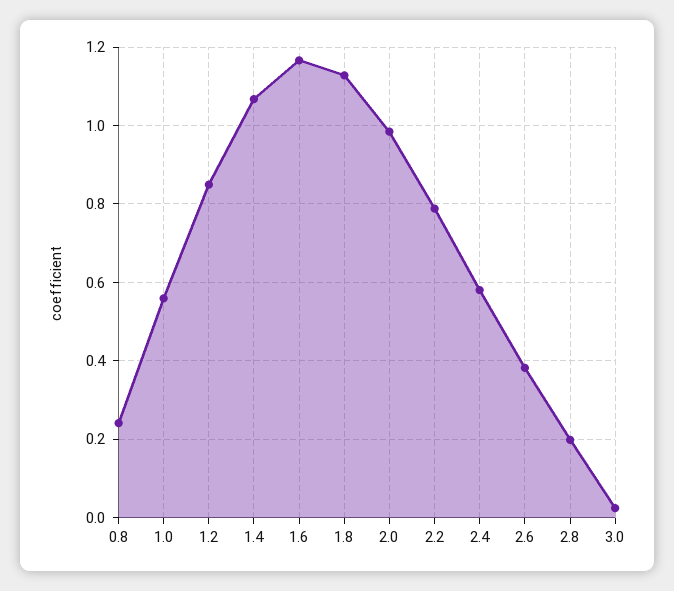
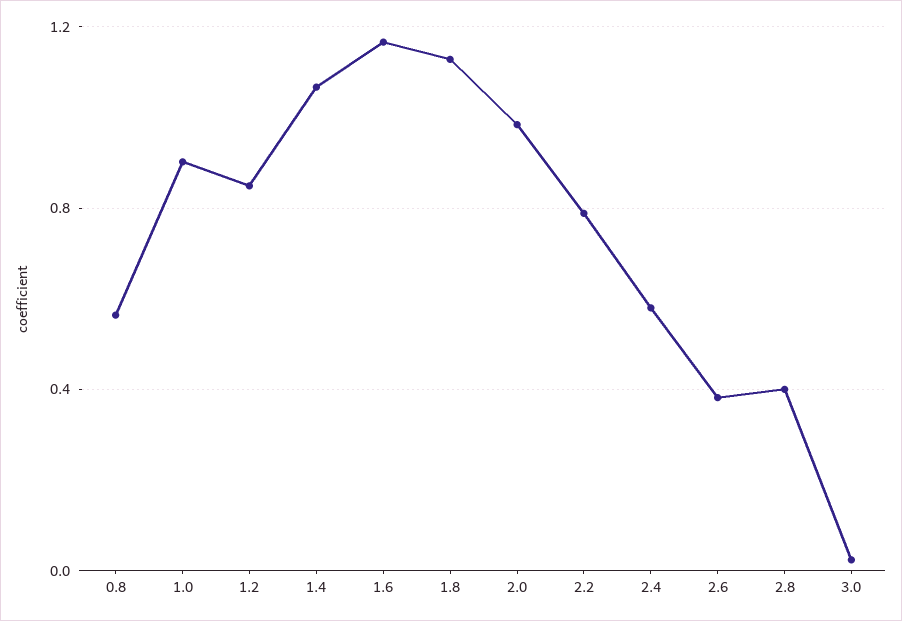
  {
-   "0.8": 0.24,
+   "0.8": 0.55,
-   "1.0": 0.56,
+   "1.0": 0.9,
    "1.2": 0.84,
    "1.4": 1.06,
    "1.6": 1.16,
    "1.8": 1.12,
    "2.0": 0.98,
    "2.2": 0.78,
    "2.4": 0.58,
    "2.6": 0.38,
-   "2.8": 0.2,
+   "2.8": 0.4,
    "3.0": 0.02
  }

